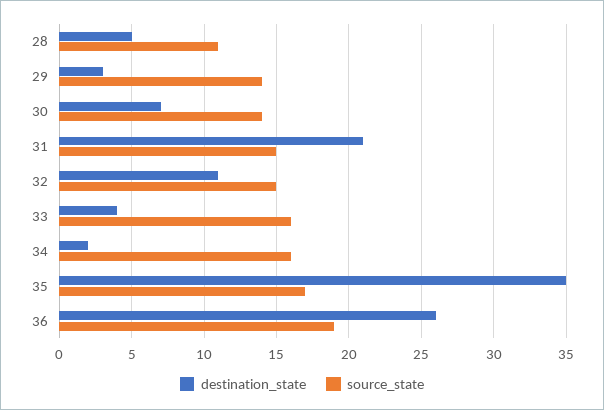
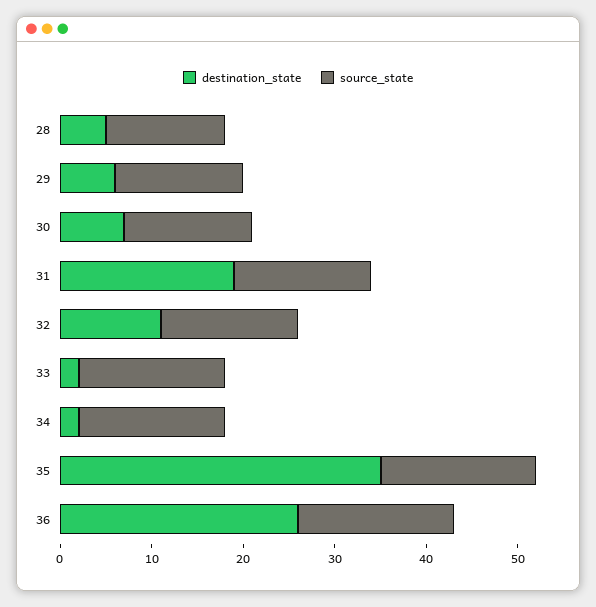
  {
    "destination_state": {
      "28": 5,
-     "29": 3,
+     "29": 6,
      "30": 7,
-     "31": 21,
+     "31": 19,
      "32": 11,
-     "33": 4,
+     "33": 2,
      "34": 2,
      "35": 35,
      "36": 26
    },
    "source_state": {
-     "28": 11,
+     "28": 13,
      "29": 14,
      "30": 14,
      "31": 15,
      "32": 15,
      "33": 16,
      "34": 16,
      "35": 17,
-     "36": 19
+     "36": 17
    }
  }

